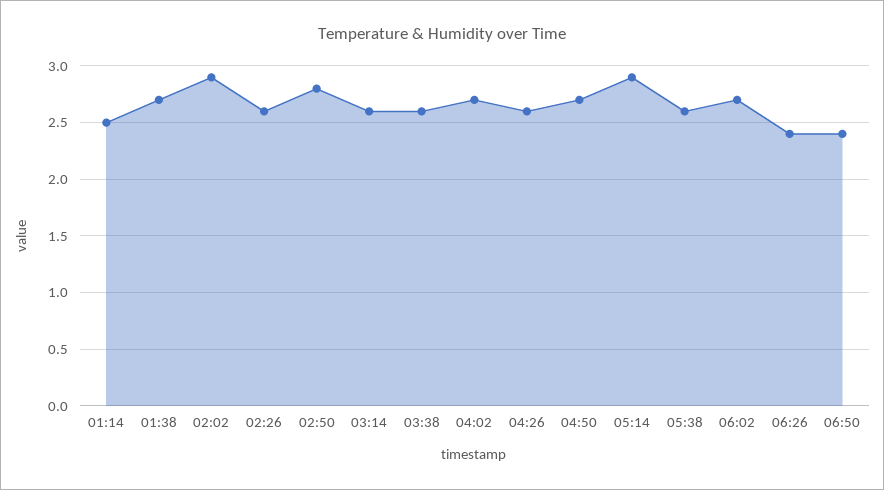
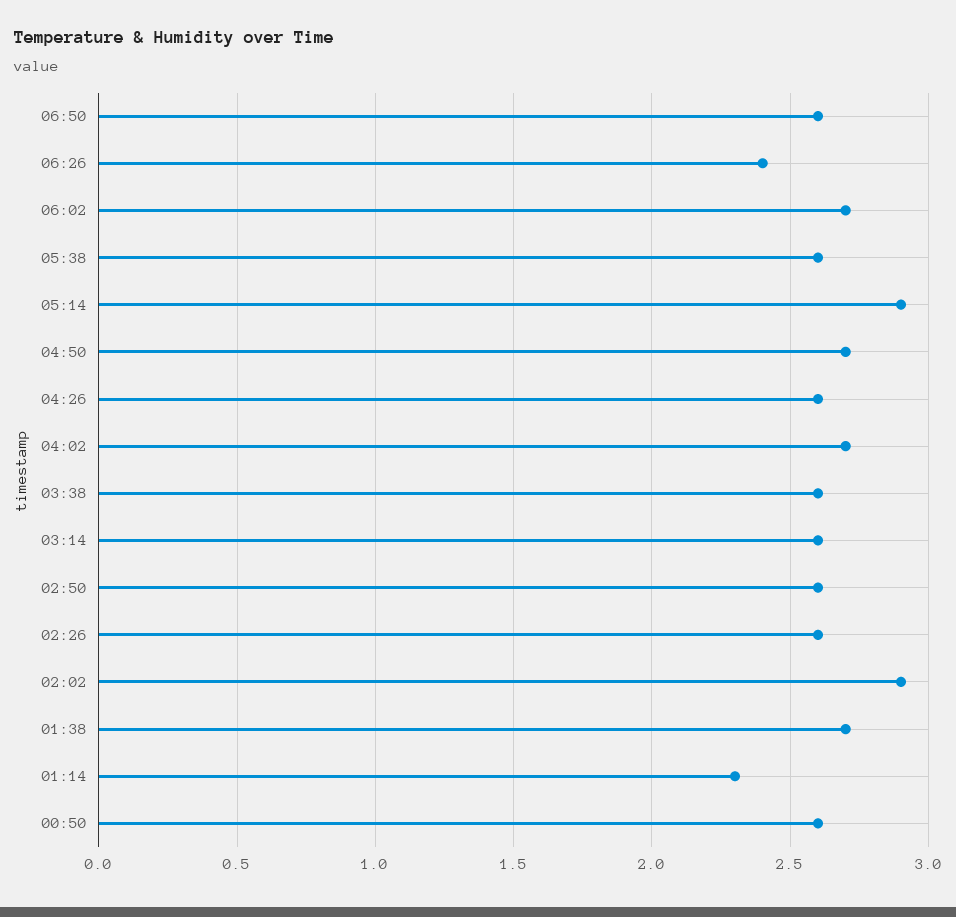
  {
-   "01:14": 2.5,
+   "01:14": 2.3,
    "01:38": 2.7,
    "02:02": 2.9,
    "02:26": 2.6,
-   "02:50": 2.8,
+   "02:50": 2.6,
    "03:14": 2.6,
    "03:38": 2.6,
    "04:02": 2.7,
    "04:26": 2.6,
    "04:50": 2.7,
    "05:14": 2.9,
    "05:38": 2.6,
    "06:02": 2.7,
    "06:26": 2.4,
-   "06:50": 2.4
+   "06:50": 2.6,
+   "00:50": 2.6
  }

